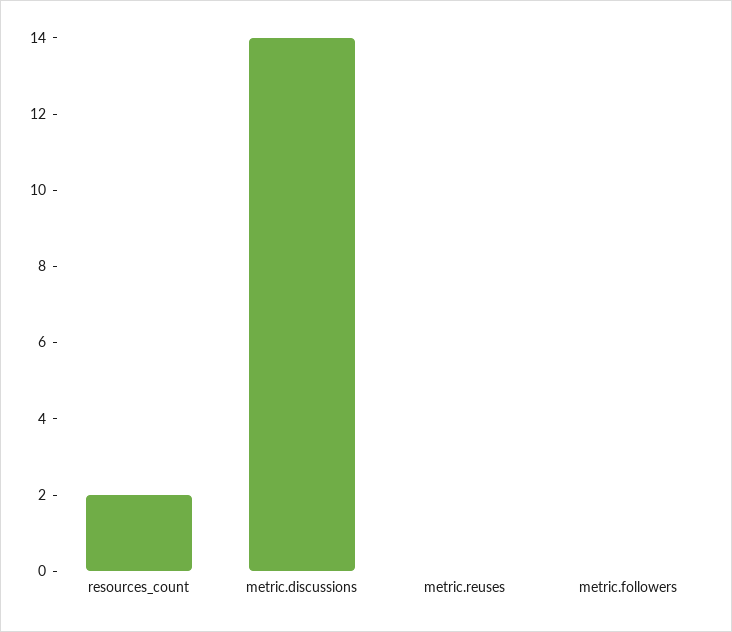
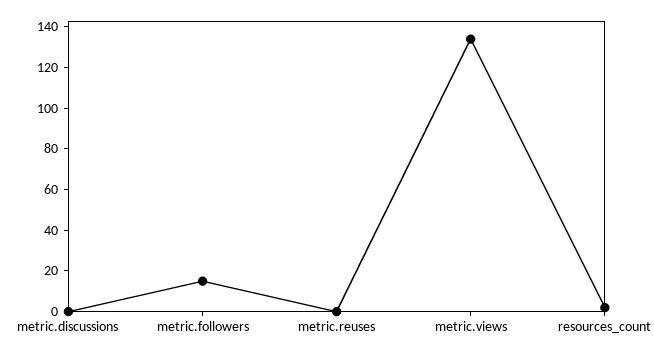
  {
    "resources_count": 2,
-   "metric.discussions": 14,
+   "metric.discussions": 0,
    "metric.reuses": 0,
-   "metric.followers": 0
+   "metric.followers": 15,
+   "metric.views": 135
  }

